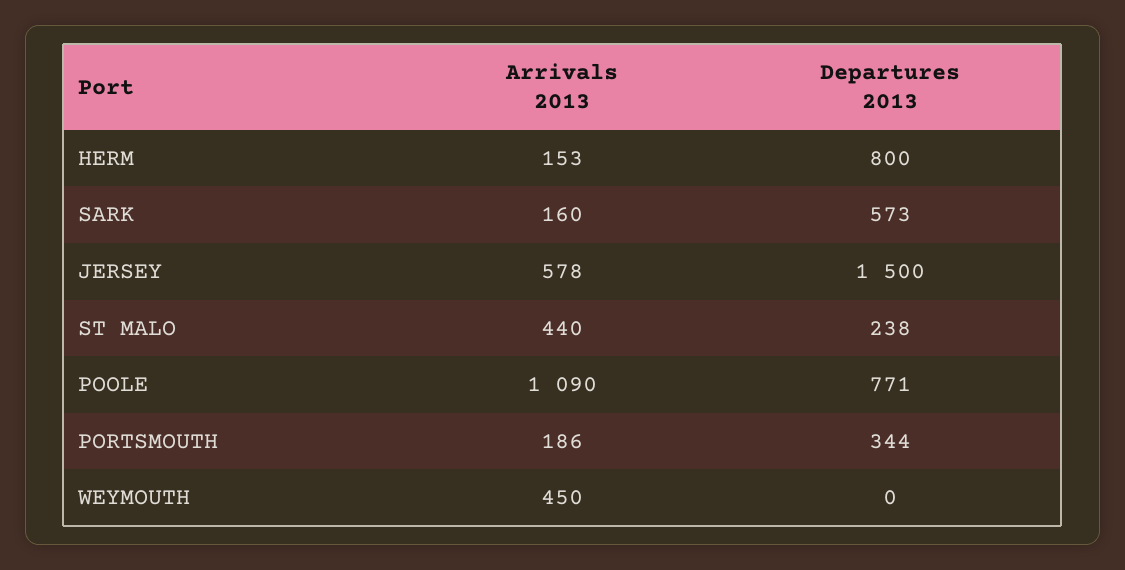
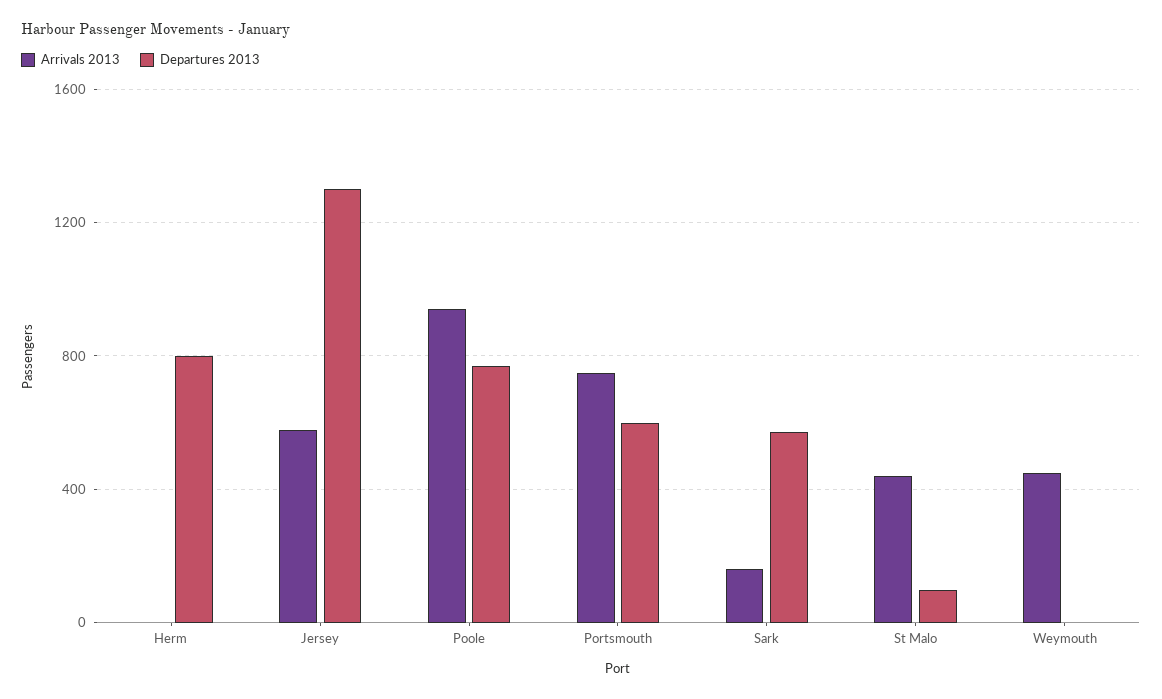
  {
    "Arrivals 2013": {
-     "HERM": 153,
+     "HERM": 0,
      "SARK": 160,
      "JERSEY": 578,
      "ST MALO": 440,
-     "POOLE": 1090,
+     "POOLE": 950,
-     "PORTSMOUTH": 186,
+     "PORTSMOUTH": 750,
      "WEYMOUTH": 450
    },
    "Departures 2013": {
      "HERM": 800,
      "SARK": 573,
-     "JERSEY": 1500,
+     "JERSEY": 1300,
-     "ST MALO": 238,
+     "ST MALO": 100,
      "POOLE": 771,
-     "PORTSMOUTH": 344,
+     "PORTSMOUTH": 600,
      "WEYMOUTH": 0
    }
  }

